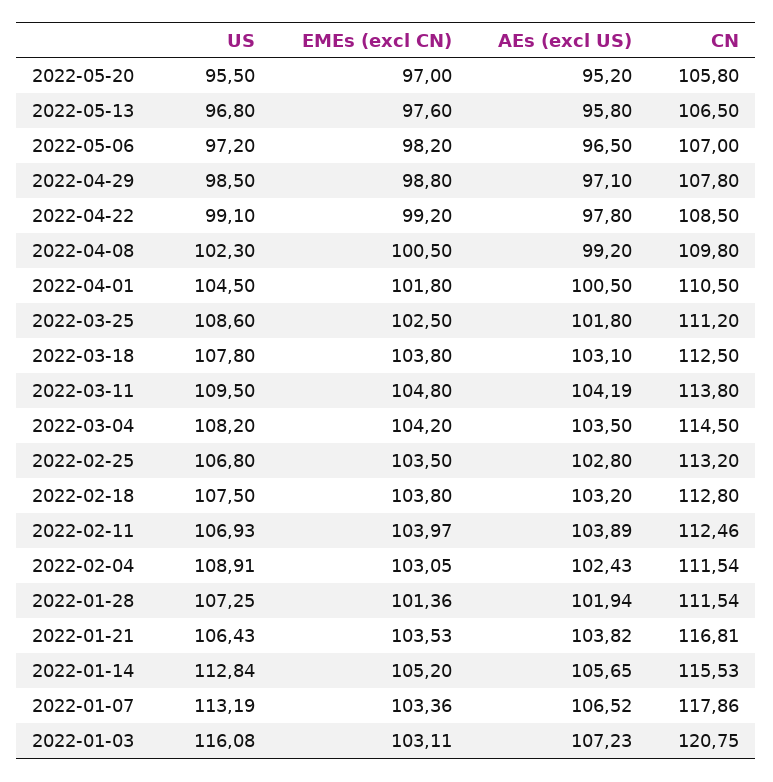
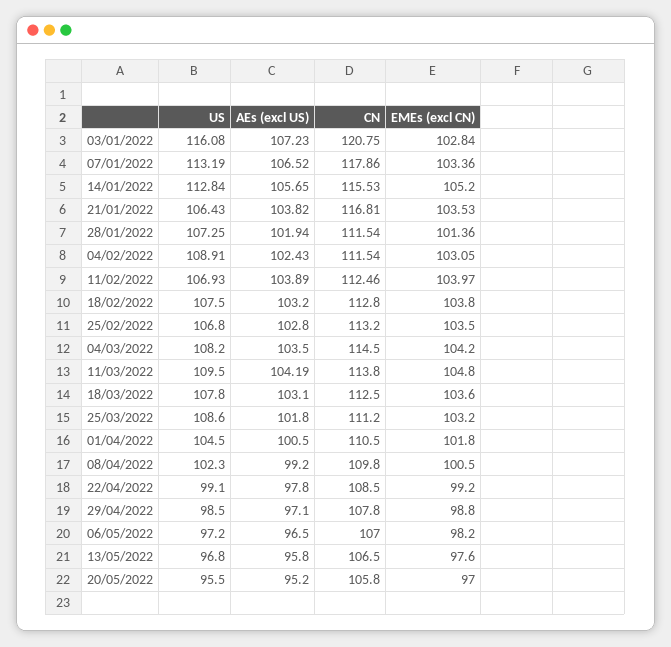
  {
    "US": {
      "2022-05-20": 95.5,
      "2022-05-13": 96.8,
      "2022-05-06": 97.2,
      "2022-04-29": 98.5,
      "2022-04-22": 99.1,
      "2022-04-08": 102.3,
      "2022-04-01": 104.5,
      "2022-03-25": 108.6,
      "2022-03-18": 107.8,
      "2022-03-11": 109.5,
      "2022-03-04": 108.2,
      "2022-02-25": 106.8,
      "2022-02-18": 107.5,
      "2022-02-11": 106.93,
      "2022-02-04": 108.91,
      "2022-01-28": 107.25,
      "2022-01-21": 106.43,
      "2022-01-14": 112.84,
      "2022-01-07": 113.19,
      "2022-01-03": 116.08
    },
    "EMEs (excl CN)": {
      "2022-05-20": 97,
      "2022-05-13": 97.6,
      "2022-05-06": 98.2,
      "2022-04-29": 98.8,
      "2022-04-22": 99.2,
      "2022-04-08": 100.5,
      "2022-04-01": 101.8,
-     "2022-03-25": 102.5,
+     "2022-03-25": 103.2,
-     "2022-03-18": 103.8,
+     "2022-03-18": 103.6,
      "2022-03-11": 104.8,
      "2022-03-04": 104.2,
      "2022-02-25": 103.5,
      "2022-02-18": 103.8,
      "2022-02-11": 103.97,
      "2022-02-04": 103.05,
      "2022-01-28": 101.36,
      "2022-01-21": 103.53,
      "2022-01-14": 105.2,
      "2022-01-07": 103.36,
-     "2022-01-03": 103.11
+     "2022-01-03": 102.84
    },
    "AEs (excl US)": {
      "2022-05-20": 95.2,
      "2022-05-13": 95.8,
      "2022-05-06": 96.5,
      "2022-04-29": 97.1,
      "2022-04-22": 97.8,
      "2022-04-08": 99.2,
      "2022-04-01": 100.5,
      "2022-03-25": 101.8,
      "2022-03-18": 103.1,
      "2022-03-11": 104.19,
      "2022-03-04": 103.5,
      "2022-02-25": 102.8,
      "2022-02-18": 103.2,
      "2022-02-11": 103.89,
      "2022-02-04": 102.43,
      "2022-01-28": 101.94,
      "2022-01-21": 103.82,
      "2022-01-14": 105.65,
      "2022-01-07": 106.52,
      "2022-01-03": 107.23
    },
    "CN": {
      "2022-05-20": 105.8,
      "2022-05-13": 106.5,
      "2022-05-06": 107,
      "2022-04-29": 107.8,
      "2022-04-22": 108.5,
      "2022-04-08": 109.8,
      "2022-04-01": 110.5,
      "2022-03-25": 111.2,
      "2022-03-18": 112.5,
      "2022-03-11": 113.8,
      "2022-03-04": 114.5,
      "2022-02-25": 113.2,
      "2022-02-18": 112.8,
      "2022-02-11": 112.46,
      "2022-02-04": 111.54,
      "2022-01-28": 111.54,
      "2022-01-21": 116.81,
      "2022-01-14": 115.53,
      "2022-01-07": 117.86,
      "2022-01-03": 120.75
    }
  }

